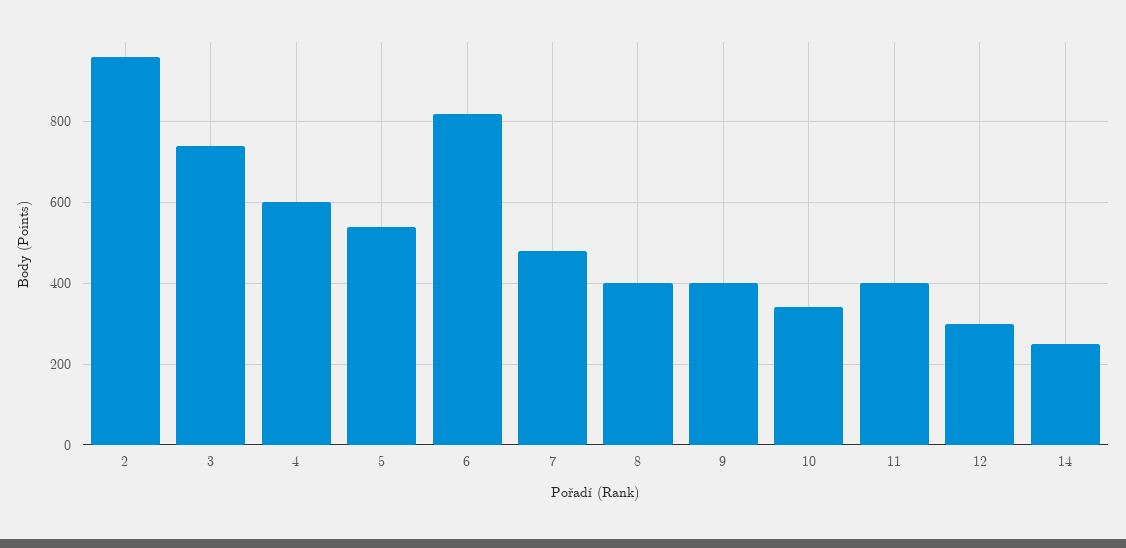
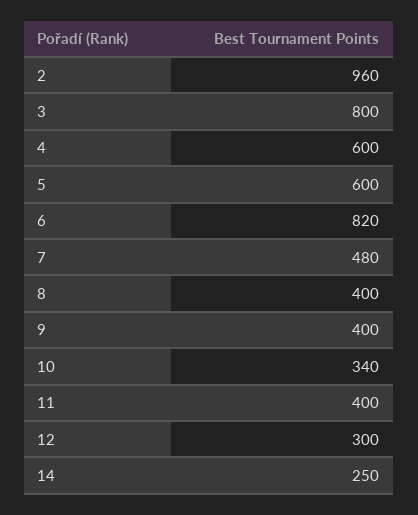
  {
    "2": 960,
-   "3": 740,
+   "3": 800,
    "4": 600,
-   "5": 540,
+   "5": 600,
    "6": 820,
    "7": 480,
    "8": 400,
    "9": 400,
    "10": 340,
    "11": 400,
    "12": 300,
    "14": 250
  }

